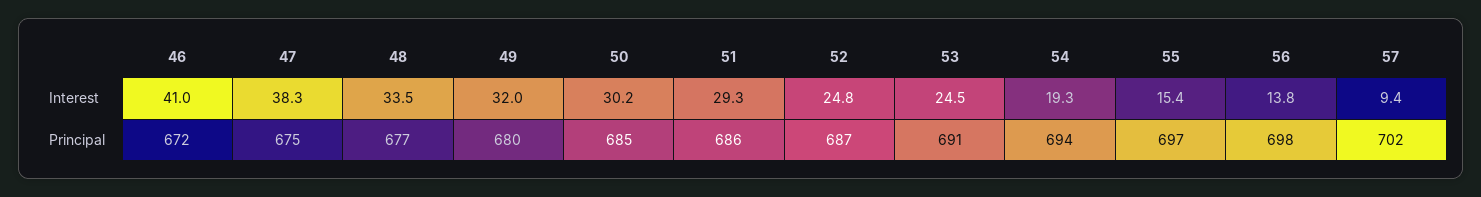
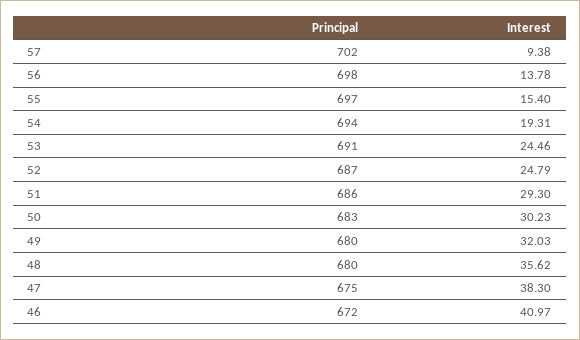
  {
    "46": {
      "Interest": 40.97,
      "Principal": 672
    },
    "47": {
      "Interest": 38.3,
      "Principal": 675
    },
    "48": {
-     "Interest": 33.5,
+     "Interest": 35.62,
-     "Principal": 677
+     "Principal": 680
    },
    "49": {
      "Interest": 32.03,
      "Principal": 680
    },
    "50": {
      "Interest": 30.23,
-     "Principal": 685
+     "Principal": 683
    },
    "51": {
      "Interest": 29.3,
      "Principal": 686
    },
    "52": {
      "Interest": 24.79,
      "Principal": 687
    },
    "53": {
      "Interest": 24.46,
      "Principal": 691
    },
    "54": {
      "Interest": 19.31,
      "Principal": 694
    },
    "55": {
      "Interest": 15.4,
      "Principal": 697
    },
    "56": {
      "Interest": 13.78,
      "Principal": 698
    },
    "57": {
      "Interest": 9.38,
      "Principal": 702
    }
  }

